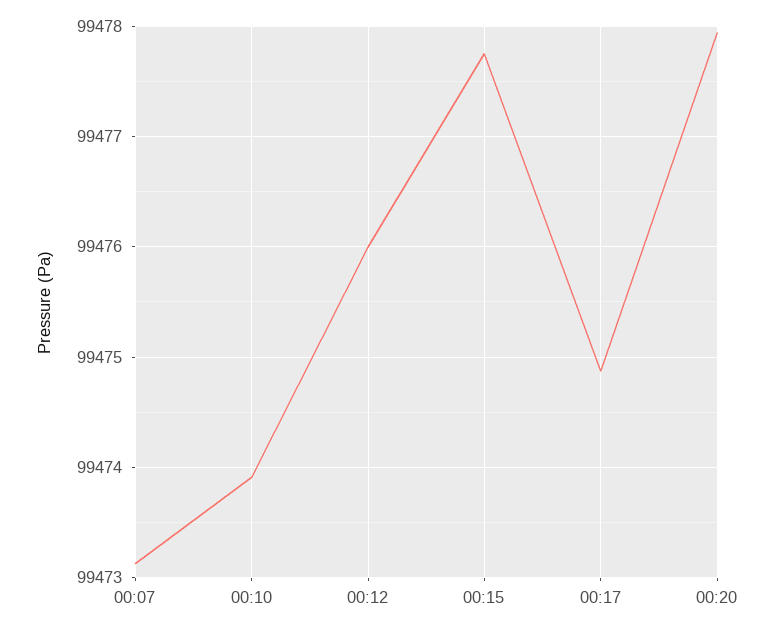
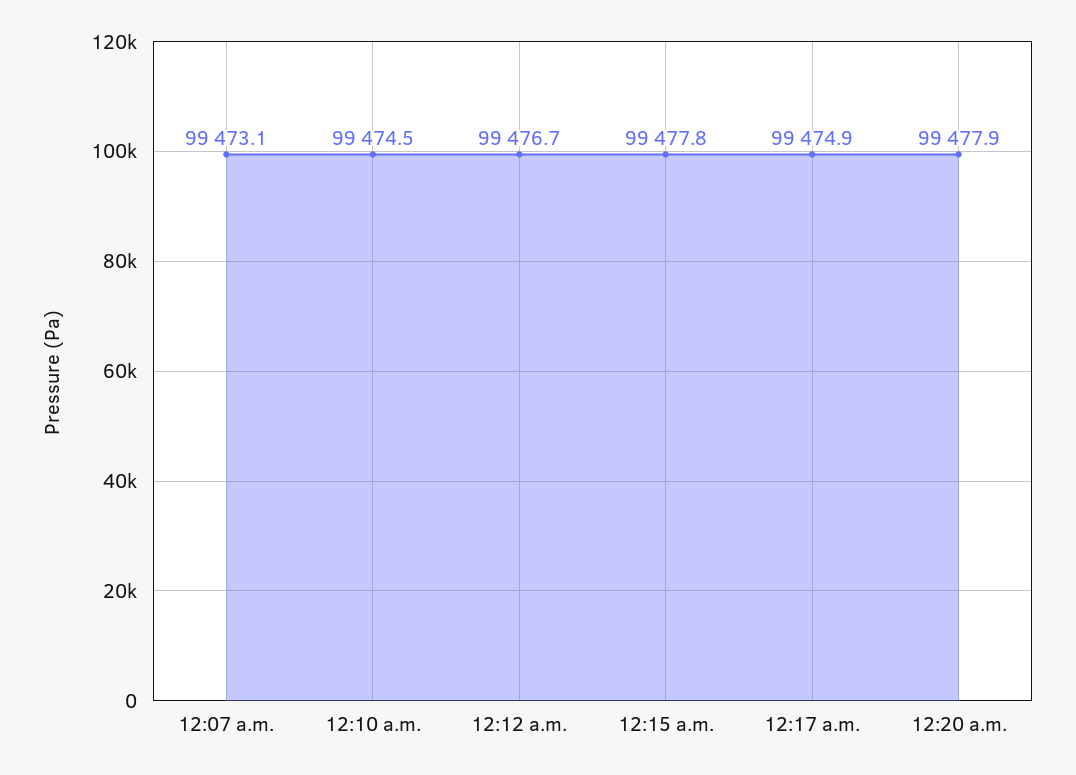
  {
    "00:07": 99473.1,
-   "00:10": 99473.9,
+   "00:10": 99474.5,
-   "00:12": 99476,
+   "00:12": 99476.7,
    "00:15": 99477.8,
    "00:17": 99474.9,
    "00:20": 99477.9
  }

